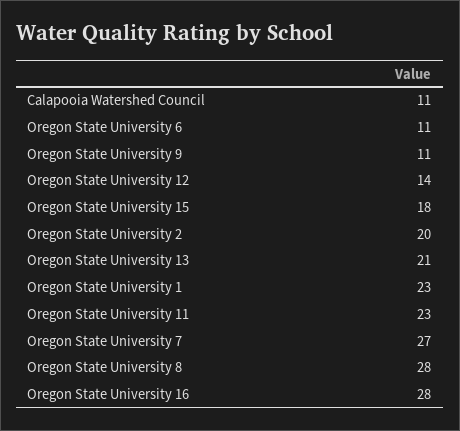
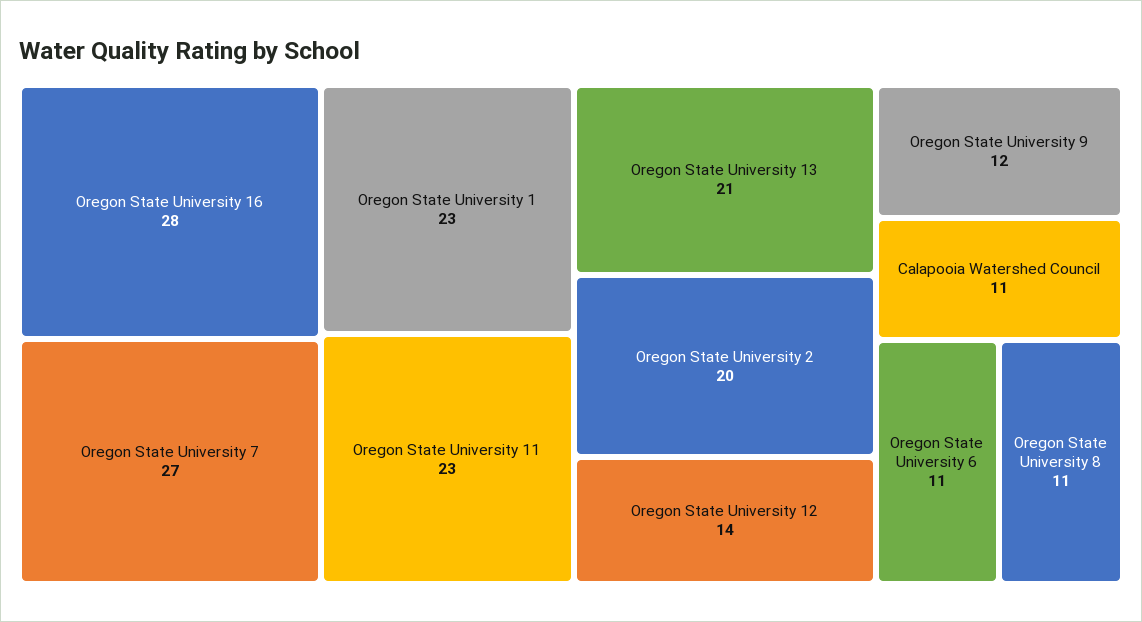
  {
    "Calapooia Watershed Council": 11,
    "Oregon State University 6": 11,
-   "Oregon State University 9": 11,
+   "Oregon State University 9": 12,
    "Oregon State University 12": 14,
-   "Oregon State University 15": 18,
    "Oregon State University 2": 20,
    "Oregon State University 13": 21,
    "Oregon State University 1": 23,
    "Oregon State University 11": 23,
    "Oregon State University 7": 27,
-   "Oregon State University 8": 28,
+   "Oregon State University 8": 11,
    "Oregon State University 16": 28
  }

